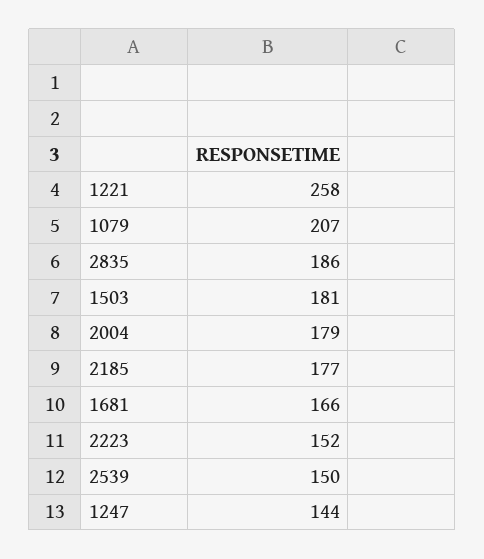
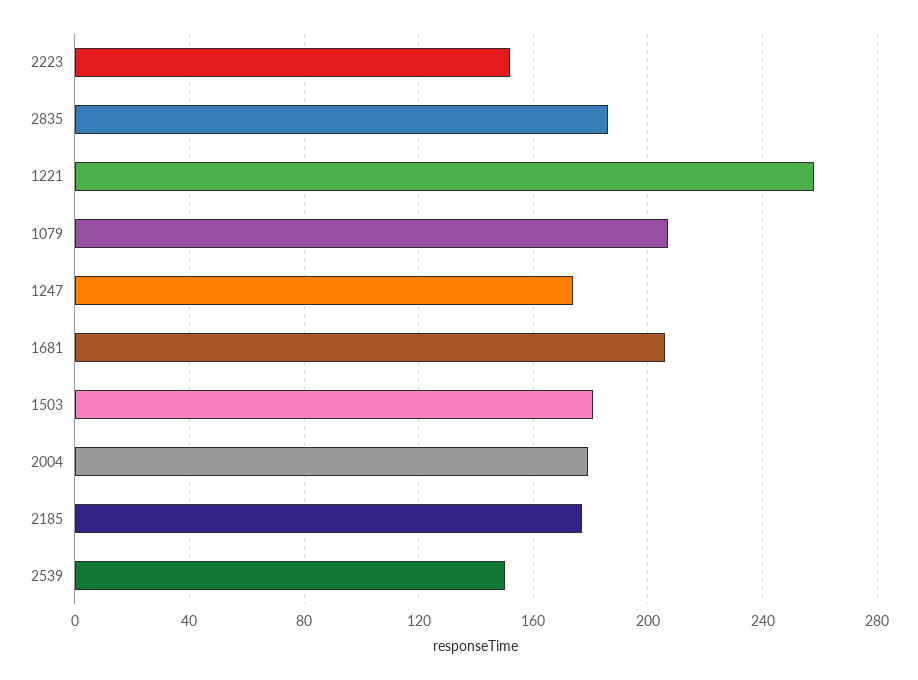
  {
    "1221": 258,
    "1079": 207,
    "2835": 186,
    "1503": 181,
    "2004": 179,
    "2185": 177,
-   "1681": 166,
+   "1681": 205,
    "2223": 152,
    "2539": 150,
-   "1247": 144
+   "1247": 175
  }

